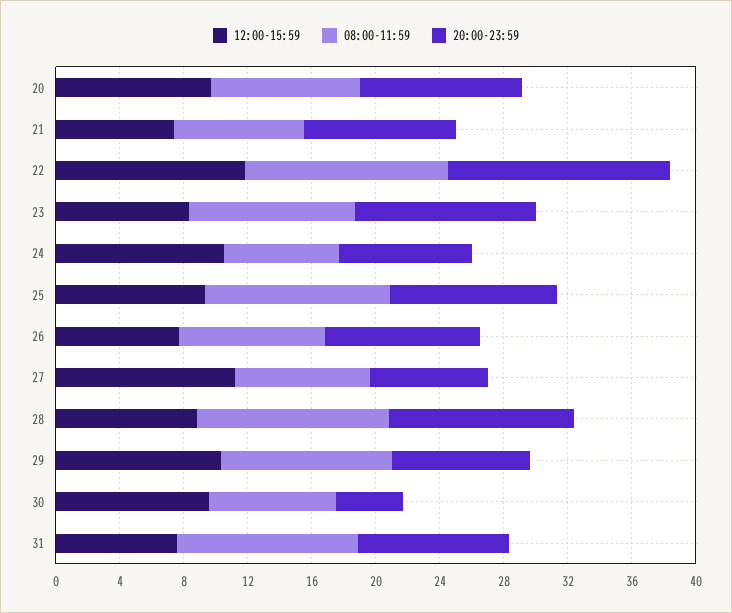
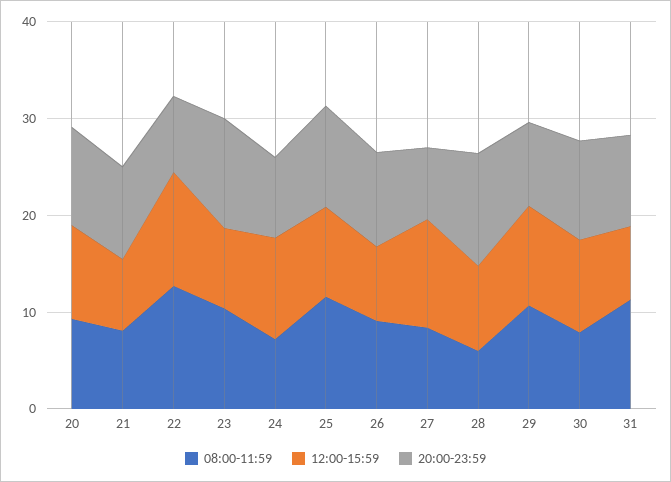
  {
    "12:00-15:59": {
      "20": 10,
      "21": 7,
      "22": 12,
      "23": 8,
      "24": 11,
      "25": 9,
      "26": 8,
      "27": 11,
      "28": 9,
      "29": 10,
      "30": 10,
      "31": 8
    },
    "08:00-11:59": {
      "20": 9,
      "21": 8,
      "22": 13,
      "23": 10,
      "24": 7,
      "25": 12,
      "26": 9,
      "27": 8,
-     "28": 12,
+     "28": 6,
      "29": 11,
      "30": 8,
      "31": 11
    },
    "20:00-23:59": {
      "20": 10,
      "21": 10,
-     "22": 14,
+     "22": 8,
      "23": 11,
      "24": 8,
      "25": 10,
      "26": 10,
      "27": 7,
      "28": 12,
      "29": 9,
-     "30": 4,
+     "30": 10,
      "31": 9
    }
  }

